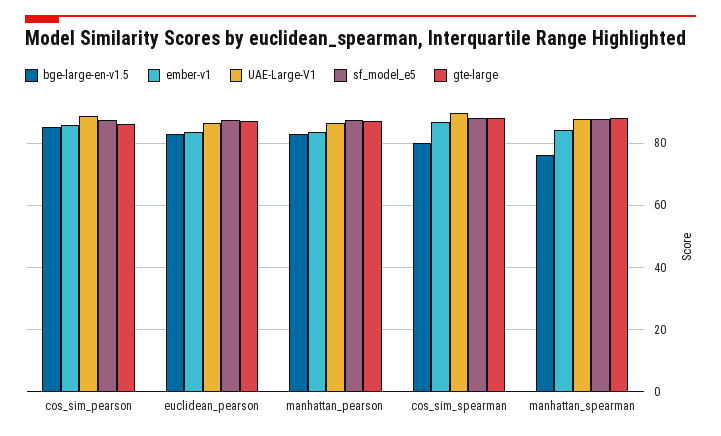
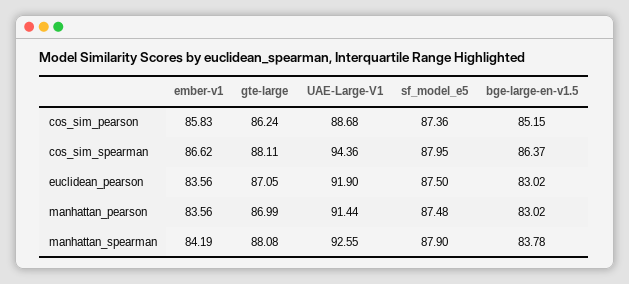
  {
    "bge-large-en-v1.5": {
      "cos_sim_pearson": 85.15,
      "euclidean_pearson": 83.02,
      "manhattan_pearson": 83.02,
-     "cos_sim_spearman": 80,
+     "cos_sim_spearman": 86.37,
-     "manhattan_spearman": 76
+     "manhattan_spearman": 83.78
    },
    "ember-v1": {
      "cos_sim_pearson": 85.83,
      "euclidean_pearson": 83.56,
      "manhattan_pearson": 83.56,
      "cos_sim_spearman": 86.62,
      "manhattan_spearman": 84.19
    },
    "UAE-Large-V1": {
      "cos_sim_pearson": 88.68,
-     "euclidean_pearson": 86,
+     "euclidean_pearson": 91.9,
-     "manhattan_pearson": 86,
+     "manhattan_pearson": 91.44,
-     "cos_sim_spearman": 90,
+     "cos_sim_spearman": 94.36,
-     "manhattan_spearman": 88
+     "manhattan_spearman": 92.55
    },
    "sf_model_e5": {
      "cos_sim_pearson": 87.36,
      "euclidean_pearson": 87.5,
      "manhattan_pearson": 87.48,
      "cos_sim_spearman": 87.95,
      "manhattan_spearman": 87.9
    },
    "gte-large": {
      "cos_sim_pearson": 86.24,
      "euclidean_pearson": 87.05,
      "manhattan_pearson": 86.99,
      "cos_sim_spearman": 88.11,
      "manhattan_spearman": 88.08
    }
  }

